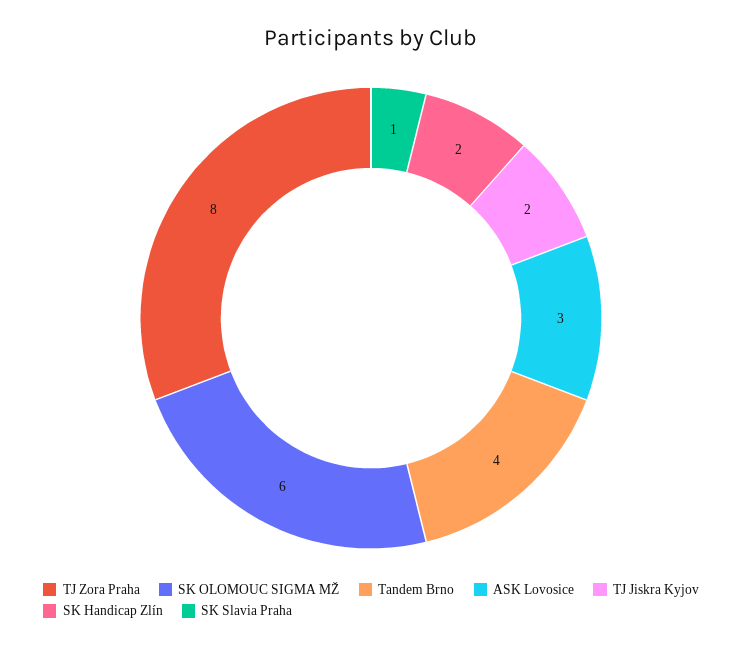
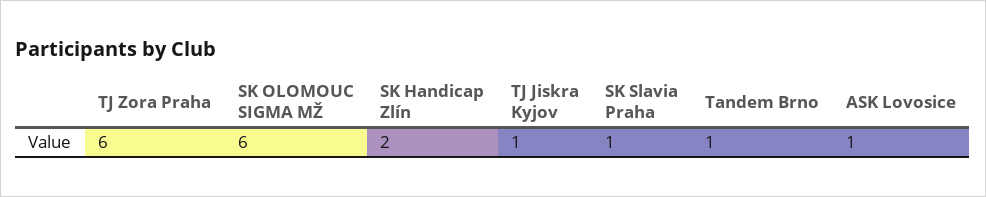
  {
-   "TJ Zora Praha": 8,
+   "TJ Zora Praha": 6,
    "SK OLOMOUC SIGMA MŽ": 6,
-   "Tandem Brno": 4,
+   "Tandem Brno": 1,
-   "ASK Lovosice": 3,
+   "ASK Lovosice": 1,
-   "TJ Jiskra Kyjov": 2,
+   "TJ Jiskra Kyjov": 1,
    "SK Handicap Zlín": 2,
    "SK Slavia Praha": 1
  }

